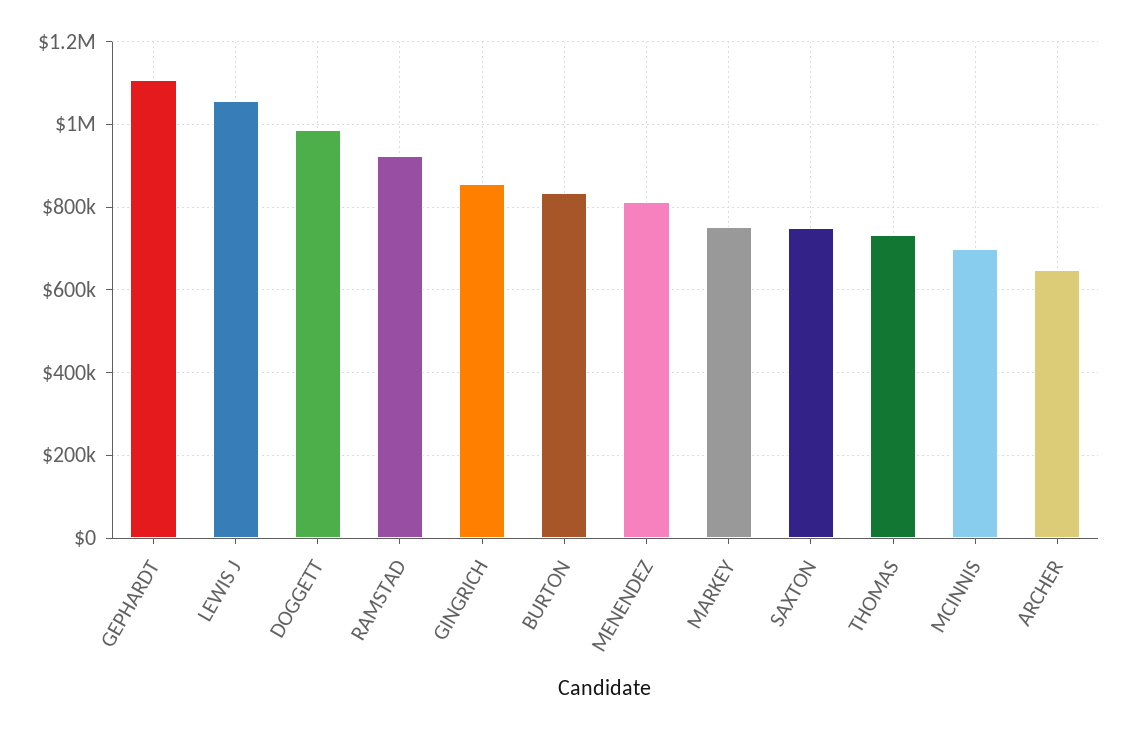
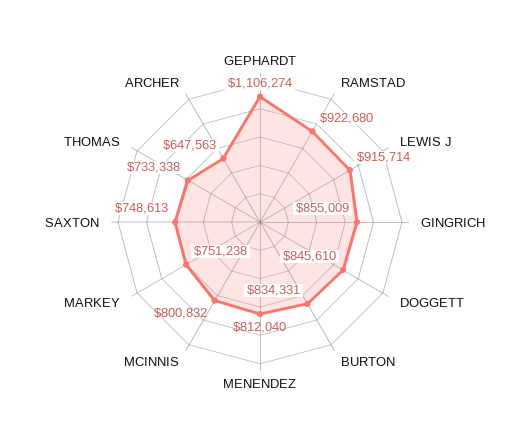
  {
    "GEPHARDT": 1106274,
-   "LEWIS J": 1060000,
+   "LEWIS J": 915714,
-   "DOGGETT": 980000,
+   "DOGGETT": 845610,
    "RAMSTAD": 922680,
    "GINGRICH": 855009,
    "BURTON": 834331,
    "MENENDEZ": 812040,
    "MARKEY": 751238,
    "SAXTON": 748613,
    "THOMAS": 733338,
-   "MCINNIS": 700000,
+   "MCINNIS": 800832,
    "ARCHER": 647563
  }

